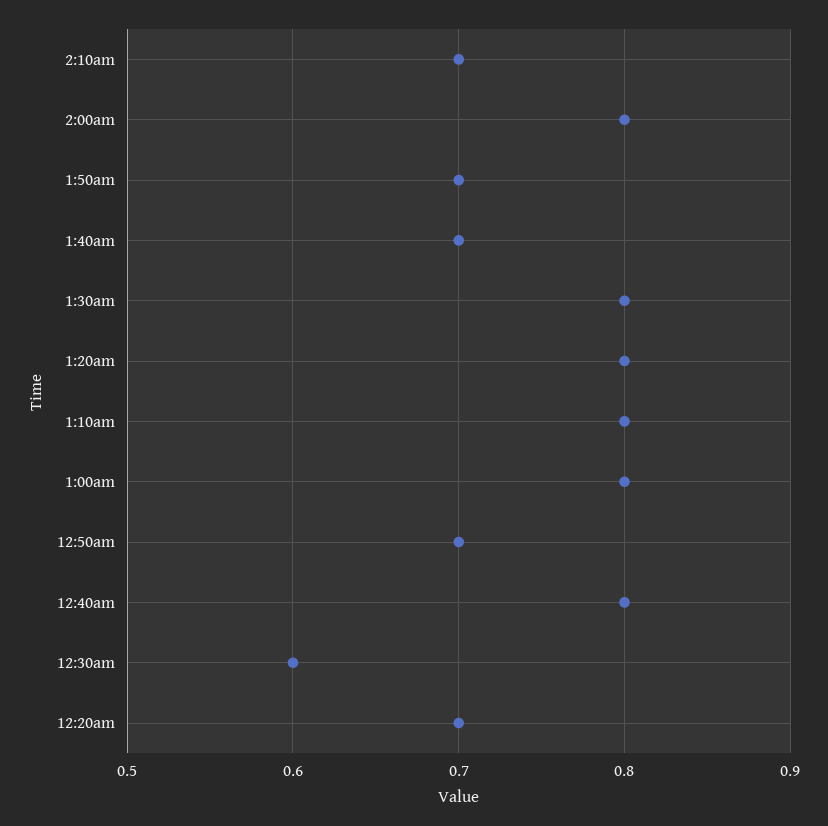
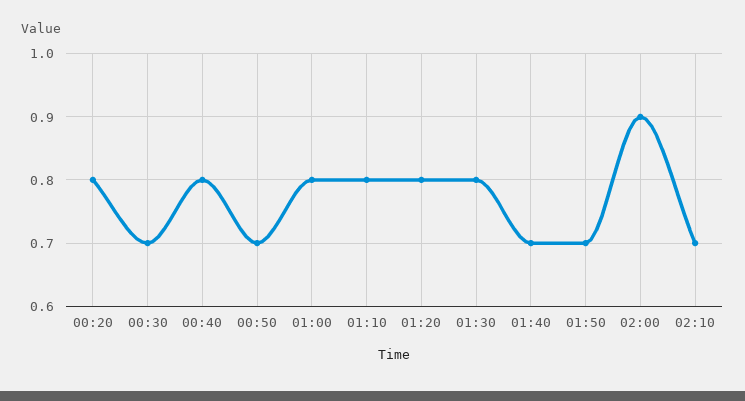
  {
    "2:10am": 0.7,
-   "2:00am": 0.8,
+   "2:00am": 0.9,
    "1:50am": 0.7,
    "1:40am": 0.7,
    "1:30am": 0.8,
    "1:20am": 0.8,
    "1:10am": 0.8,
    "1:00am": 0.8,
    "12:50am": 0.7,
    "12:40am": 0.8,
-   "12:30am": 0.6,
+   "12:30am": 0.7,
-   "12:20am": 0.7
+   "12:20am": 0.8
  }

